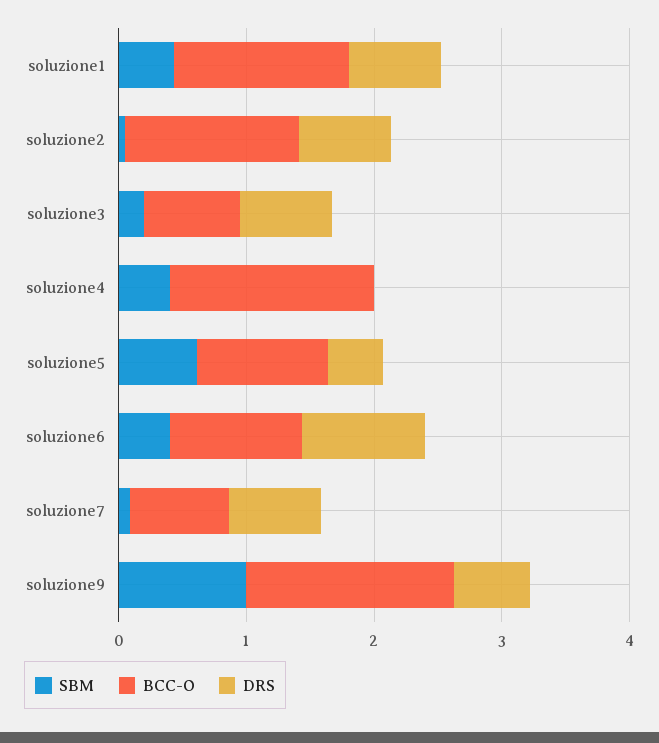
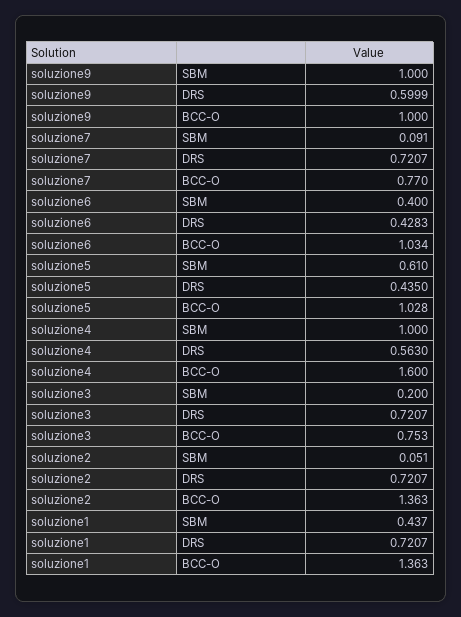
  {
    "SBM": {
      "soluzione1": 0.437,
      "soluzione2": 0.051,
      "soluzione3": 0.2,
-     "soluzione4": 0.4,
+     "soluzione4": 1,
      "soluzione5": 0.61,
      "soluzione6": 0.4,
      "soluzione7": 0.091,
      "soluzione9": 1
    },
    "BCC-O": {
      "soluzione1": 1.363,
      "soluzione2": 1.363,
      "soluzione3": 0.753,
      "soluzione4": 1.6,
      "soluzione5": 1.028,
      "soluzione6": 1.034,
      "soluzione7": 0.77,
-     "soluzione9": 1.6
+     "soluzione9": 1
    },
    "DRS": {
      "soluzione1": 0.7207,
      "soluzione2": 0.7207,
      "soluzione3": 0.7207,
-     "soluzione4": 0,
+     "soluzione4": 0.563,
      "soluzione5": 0.435,
-     "soluzione6": 1,
+     "soluzione6": 0.4283,
      "soluzione7": 0.7207,
      "soluzione9": 0.5999
    }
  }

